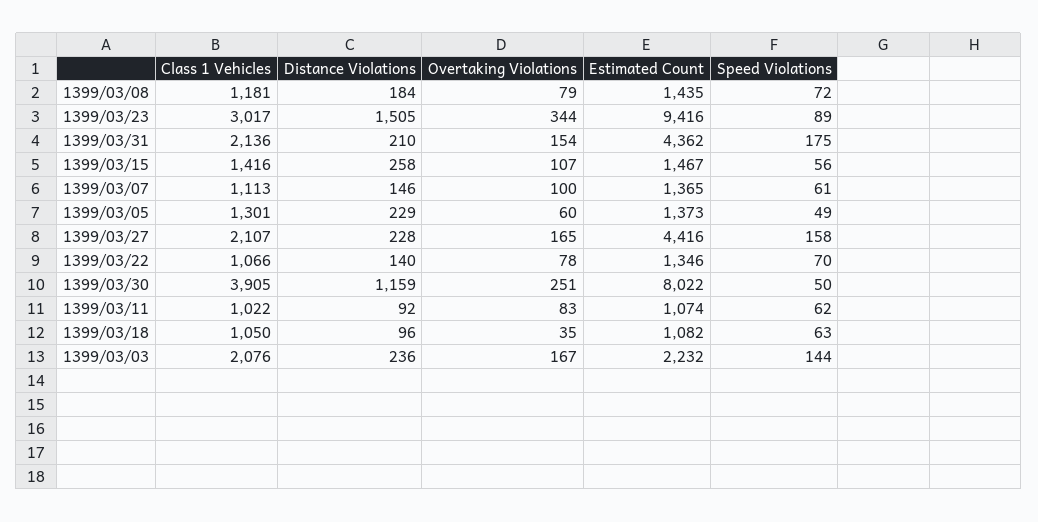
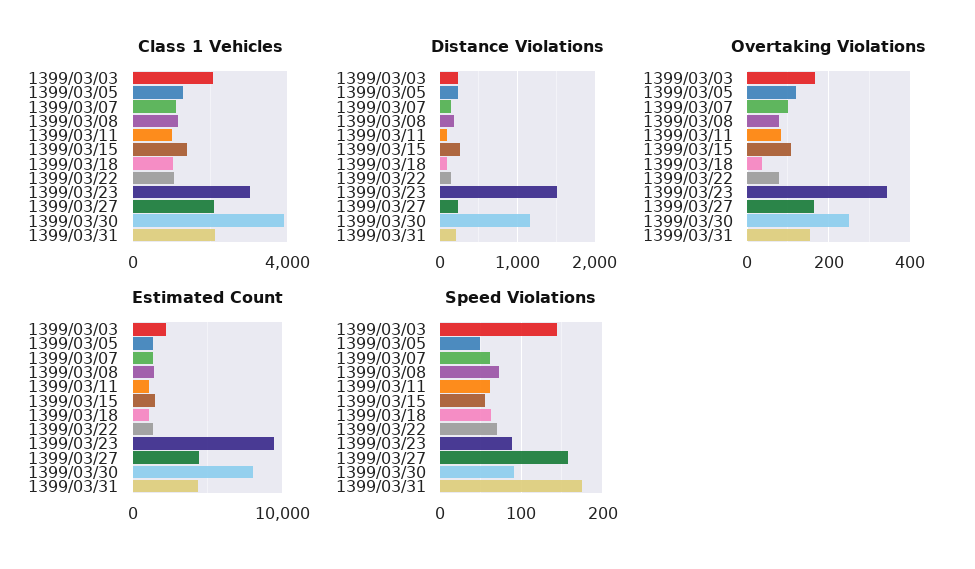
  {
    "Class 1 Vehicles": {
      "1399/03/08": 1181,
      "1399/03/23": 3017,
      "1399/03/31": 2136,
      "1399/03/15": 1416,
      "1399/03/07": 1113,
      "1399/03/05": 1301,
      "1399/03/27": 2107,
      "1399/03/22": 1066,
      "1399/03/30": 3905,
      "1399/03/11": 1022,
      "1399/03/18": 1050,
      "1399/03/03": 2076
    },
    "Distance Violations": {
      "1399/03/08": 184,
      "1399/03/23": 1505,
      "1399/03/31": 210,
      "1399/03/15": 258,
      "1399/03/07": 146,
      "1399/03/05": 229,
      "1399/03/27": 228,
      "1399/03/22": 140,
      "1399/03/30": 1159,
      "1399/03/11": 92,
      "1399/03/18": 96,
      "1399/03/03": 236
    },
    "Overtaking Violations": {
      "1399/03/08": 79,
      "1399/03/23": 344,
      "1399/03/31": 154,
      "1399/03/15": 107,
      "1399/03/07": 100,
-     "1399/03/05": 60,
+     "1399/03/05": 120,
      "1399/03/27": 165,
      "1399/03/22": 78,
      "1399/03/30": 251,
      "1399/03/11": 83,
      "1399/03/18": 35,
      "1399/03/03": 167
    },
    "Estimated Count": {
      "1399/03/08": 1435,
      "1399/03/23": 9416,
      "1399/03/31": 4362,
      "1399/03/15": 1467,
      "1399/03/07": 1365,
      "1399/03/05": 1373,
      "1399/03/27": 4416,
      "1399/03/22": 1346,
      "1399/03/30": 8022,
      "1399/03/11": 1074,
      "1399/03/18": 1082,
      "1399/03/03": 2232
    },
    "Speed Violations": {
      "1399/03/08": 72,
      "1399/03/23": 89,
      "1399/03/31": 175,
      "1399/03/15": 56,
      "1399/03/07": 61,
      "1399/03/05": 49,
      "1399/03/27": 158,
      "1399/03/22": 70,
-     "1399/03/30": 50,
+     "1399/03/30": 90,
      "1399/03/11": 62,
      "1399/03/18": 63,
      "1399/03/03": 144
    }
  }

